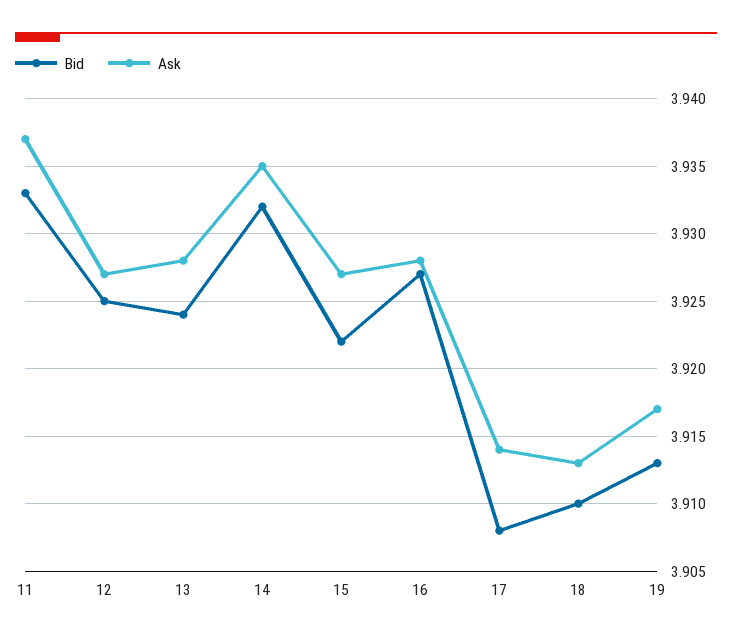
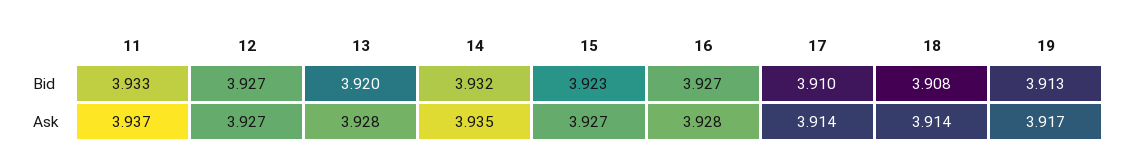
  {
    "Bid": {
      "11": 3.933,
-     "12": 3.925,
+     "12": 3.927,
-     "13": 3.924,
+     "13": 3.92,
      "14": 3.932,
-     "15": 3.922,
+     "15": 3.923,
      "16": 3.927,
-     "17": 3.908,
+     "17": 3.91,
-     "18": 3.91,
+     "18": 3.908,
      "19": 3.913
    },
    "Ask": {
      "11": 3.937,
      "12": 3.927,
      "13": 3.928,
      "14": 3.935,
      "15": 3.927,
      "16": 3.928,
      "17": 3.914,
-     "18": 3.913,
+     "18": 3.914,
      "19": 3.917
    }
  }

